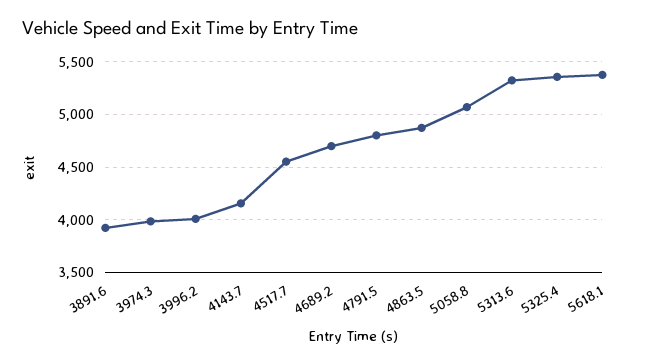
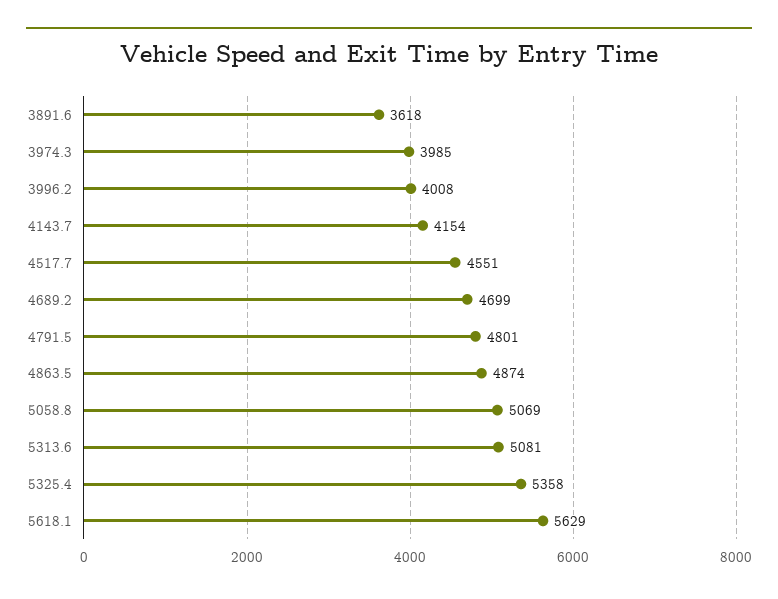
  {
-   "3891.6": 3900,
+   "3891.6": 3618,
    "3974.3": 3985,
    "3996.2": 4008,
    "4143.7": 4154,
    "4517.7": 4551,
    "4689.2": 4699,
    "4791.5": 4801,
    "4863.5": 4874,
    "5058.8": 5069,
-   "5313.6": 5300,
+   "5313.6": 5081,
    "5325.4": 5358,
-   "5618.1": 5400
+   "5618.1": 5629
  }

